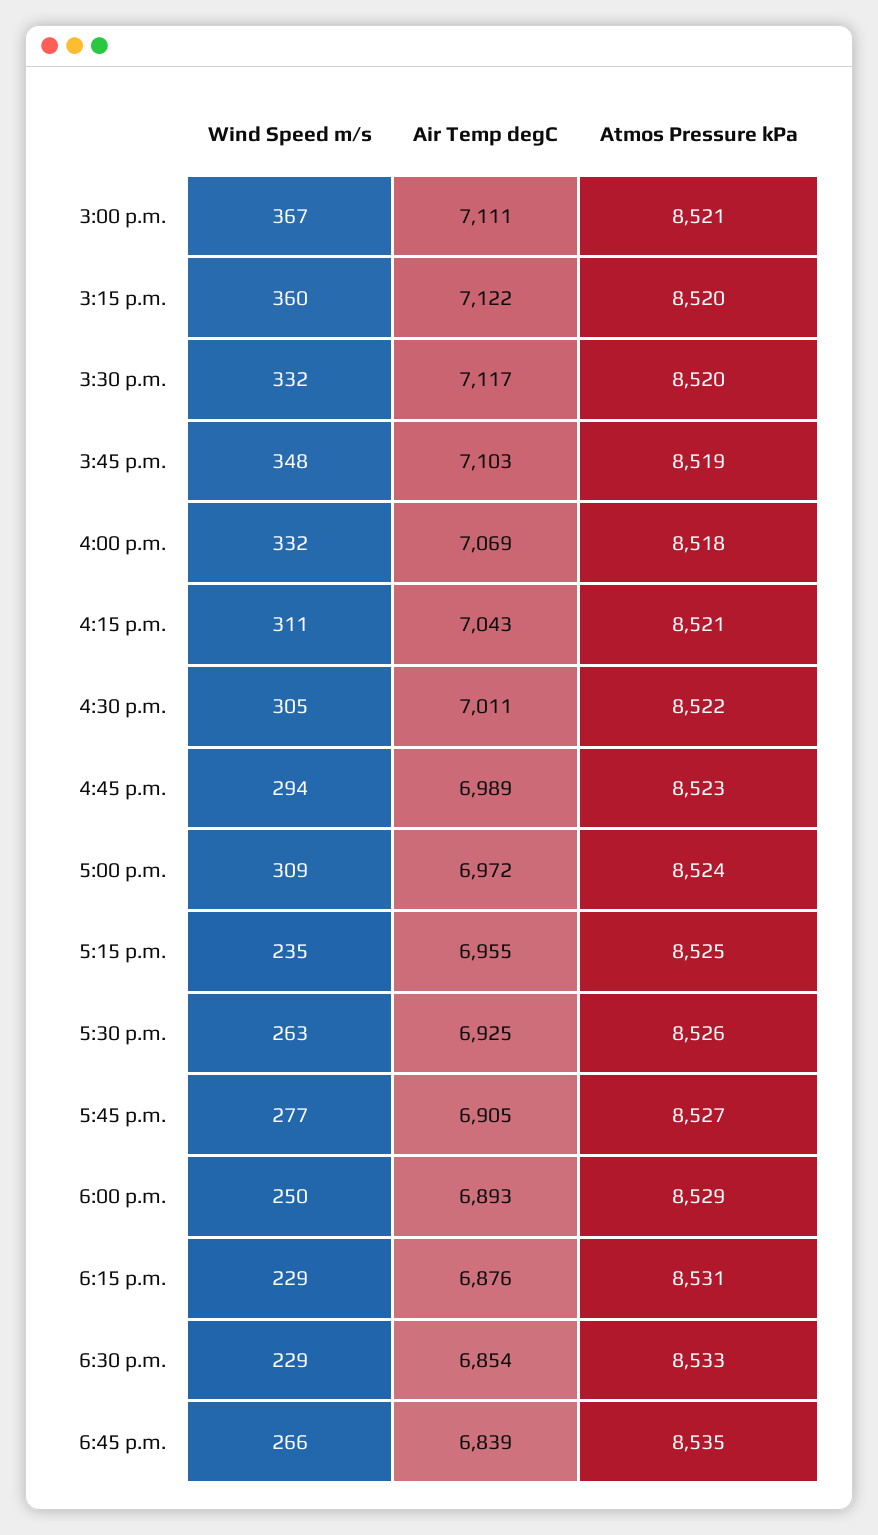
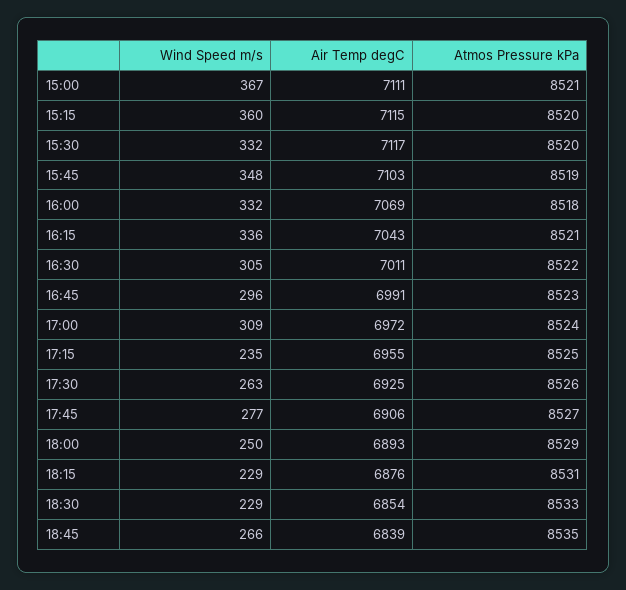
  {
    "Wind Speed m/s": {
      "3:00 p.m.": 367,
      "3:15 p.m.": 360,
      "3:30 p.m.": 332,
      "3:45 p.m.": 348,
      "4:00 p.m.": 332,
-     "4:15 p.m.": 311,
+     "4:15 p.m.": 336,
      "4:30 p.m.": 305,
-     "4:45 p.m.": 294,
+     "4:45 p.m.": 296,
      "5:00 p.m.": 309,
      "5:15 p.m.": 235,
      "5:30 p.m.": 263,
      "5:45 p.m.": 277,
      "6:00 p.m.": 250,
      "6:15 p.m.": 229,
      "6:30 p.m.": 229,
      "6:45 p.m.": 266
    },
    "Air Temp degC": {
      "3:00 p.m.": 7111,
-     "3:15 p.m.": 7122,
+     "3:15 p.m.": 7115,
      "3:30 p.m.": 7117,
      "3:45 p.m.": 7103,
      "4:00 p.m.": 7069,
      "4:15 p.m.": 7043,
      "4:30 p.m.": 7011,
-     "4:45 p.m.": 6989,
+     "4:45 p.m.": 6991,
      "5:00 p.m.": 6972,
      "5:15 p.m.": 6955,
      "5:30 p.m.": 6925,
-     "5:45 p.m.": 6905,
+     "5:45 p.m.": 6906,
      "6:00 p.m.": 6893,
      "6:15 p.m.": 6876,
      "6:30 p.m.": 6854,
      "6:45 p.m.": 6839
    },
    "Atmos Pressure kPa": {
      "3:00 p.m.": 8521,
      "3:15 p.m.": 8520,
      "3:30 p.m.": 8520,
      "3:45 p.m.": 8519,
      "4:00 p.m.": 8518,
      "4:15 p.m.": 8521,
      "4:30 p.m.": 8522,
      "4:45 p.m.": 8523,
      "5:00 p.m.": 8524,
      "5:15 p.m.": 8525,
      "5:30 p.m.": 8526,
      "5:45 p.m.": 8527,
      "6:00 p.m.": 8529,
      "6:15 p.m.": 8531,
      "6:30 p.m.": 8533,
      "6:45 p.m.": 8535
    }
  }

